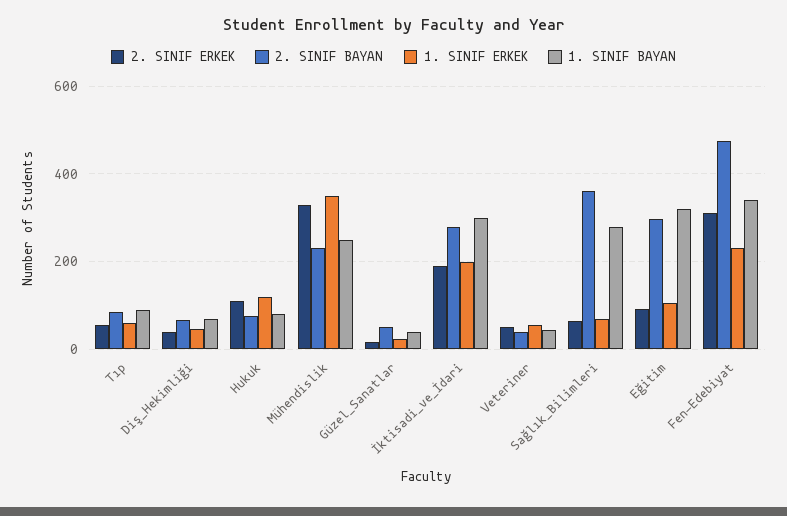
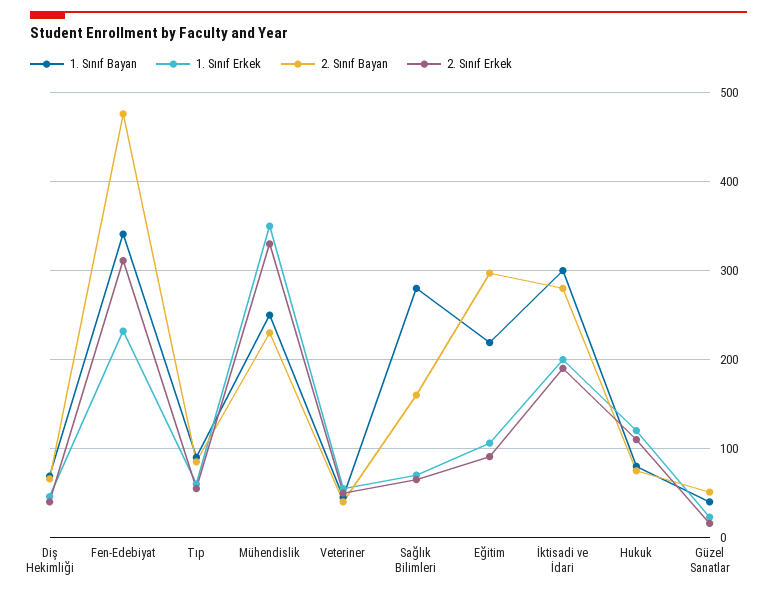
  {
    "2. SINIF ERKEK": {
      "Tıp": 60,
      "Diş_Hekimliği": 40,
      "Hukuk": 110,
      "Mühendislik": 330,
      "Güzel_Sanatlar": 20,
      "İktisadi_ve_İdari": 190,
      "Veteriner": 50,
      "Sağlık_Bilimleri": 70,
      "Eğitim": 90,
      "Fen-Edebiyat": 310
    },
    "2. SINIF BAYAN": {
      "Tıp": 90,
      "Diş_Hekimliği": 70,
      "Hukuk": 80,
      "Mühendislik": 230,
      "Güzel_Sanatlar": 50,
      "İktisadi_ve_İdari": 280,
      "Veteriner": 40,
-     "Sağlık_Bilimleri": 360,
+     "Sağlık_Bilimleri": 160,
      "Eğitim": 300,
      "Fen-Edebiyat": 480
    },
    "1. SINIF ERKEK": {
      "Tıp": 60,
      "Diş_Hekimliği": 50,
      "Hukuk": 120,
      "Mühendislik": 350,
      "Güzel_Sanatlar": 20,
      "İktisadi_ve_İdari": 200,
      "Veteriner": 60,
      "Sağlık_Bilimleri": 70,
      "Eğitim": 110,
      "Fen-Edebiyat": 230
    },
    "1. SINIF BAYAN": {
      "Tıp": 90,
      "Diş_Hekimliği": 70,
      "Hukuk": 80,
      "Mühendislik": 250,
      "Güzel_Sanatlar": 40,
      "İktisadi_ve_İdari": 300,
      "Veteriner": 50,
      "Sağlık_Bilimleri": 280,
-     "Eğitim": 320,
+     "Eğitim": 220,
      "Fen-Edebiyat": 340
    }
  }

